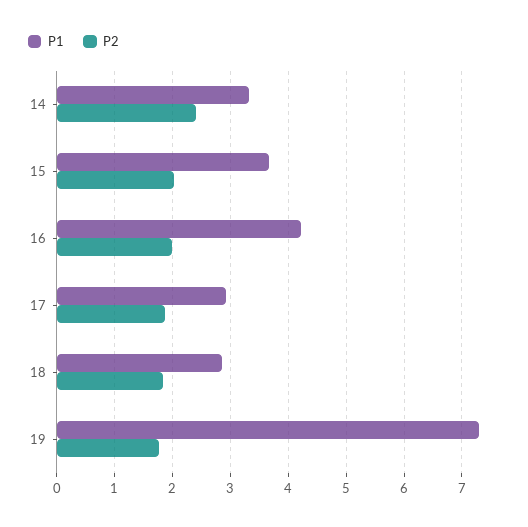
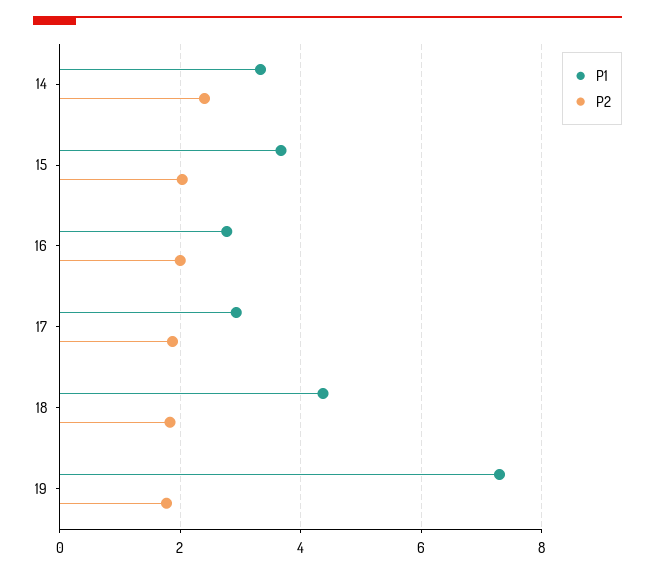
  {
    "P1": {
      "14": 3.4,
      "15": 3.6,
-     "16": 4.2,
+     "16": 2.8,
      "17": 3,
-     "18": 2.8,
+     "18": 4.4,
      "19": 7.4
    },
    "P2": {
      "14": 2.4,
      "15": 2,
      "16": 2,
      "17": 1.8,
      "18": 1.8,
      "19": 1.8
    }
  }

